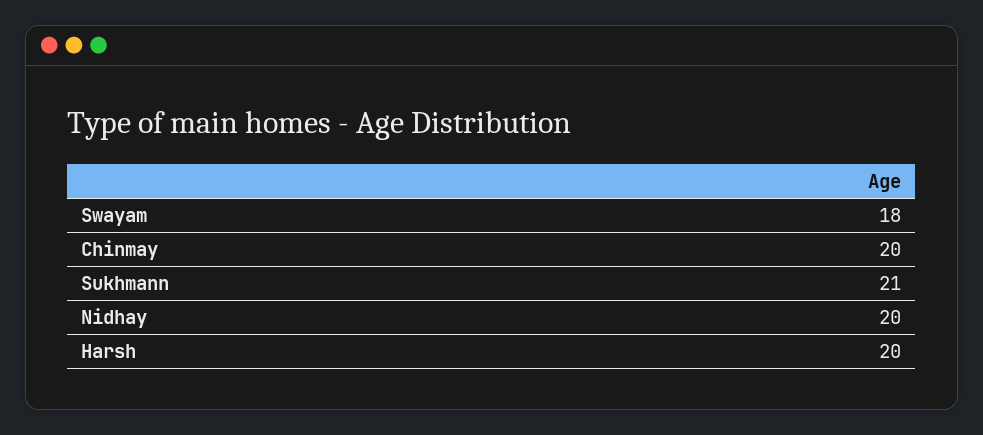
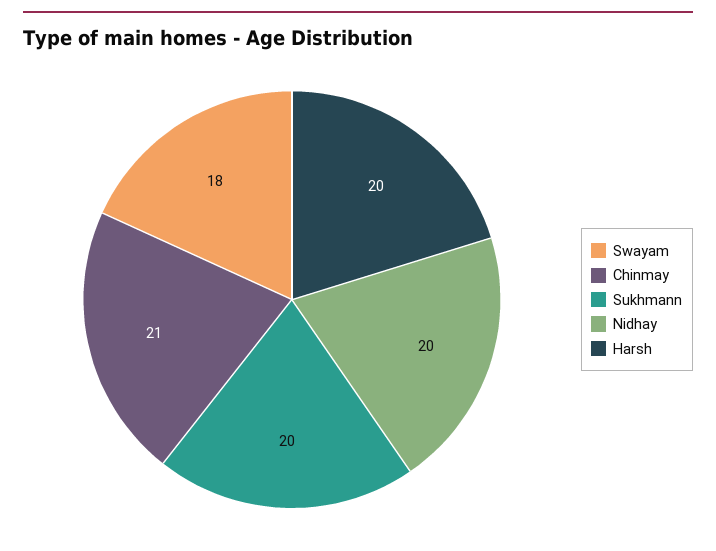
  {
    "Swayam": 18,
-   "Chinmay": 20,
+   "Chinmay": 21,
-   "Sukhmann": 21,
+   "Sukhmann": 20,
    "Nidhay": 20,
    "Harsh": 20
  }

